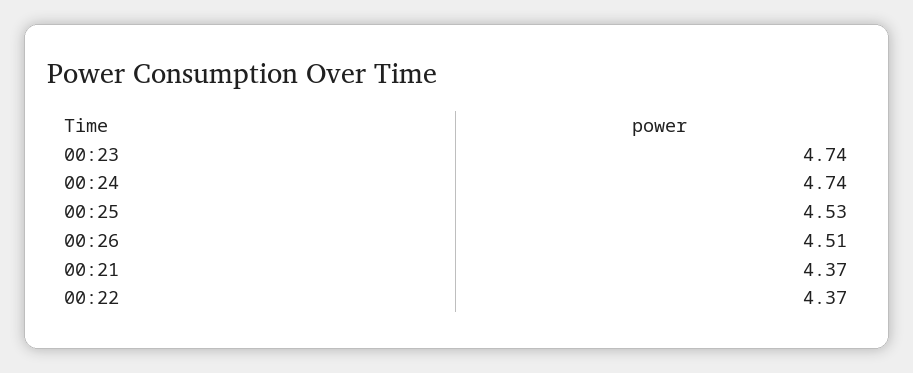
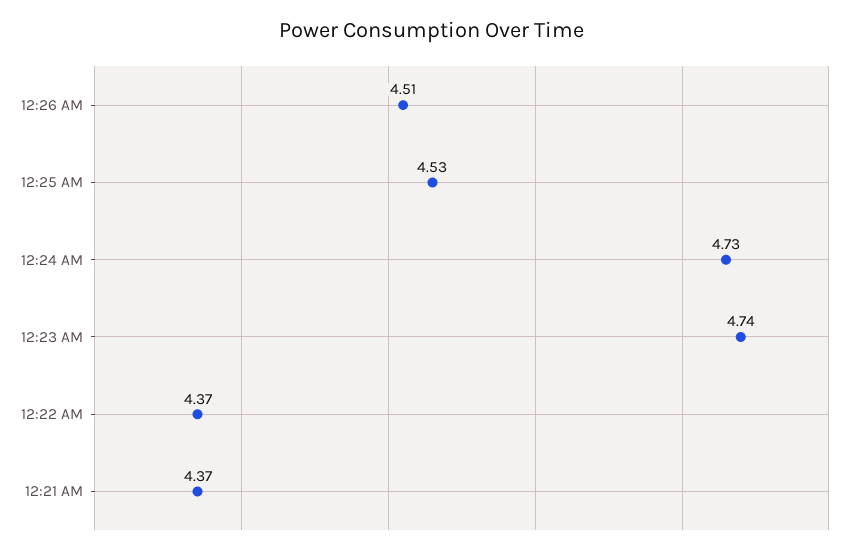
  {
    "00:23": 4.74,
-   "00:24": 4.74,
+   "00:24": 4.73,
    "00:25": 4.53,
    "00:26": 4.51,
    "00:21": 4.37,
    "00:22": 4.37
  }

